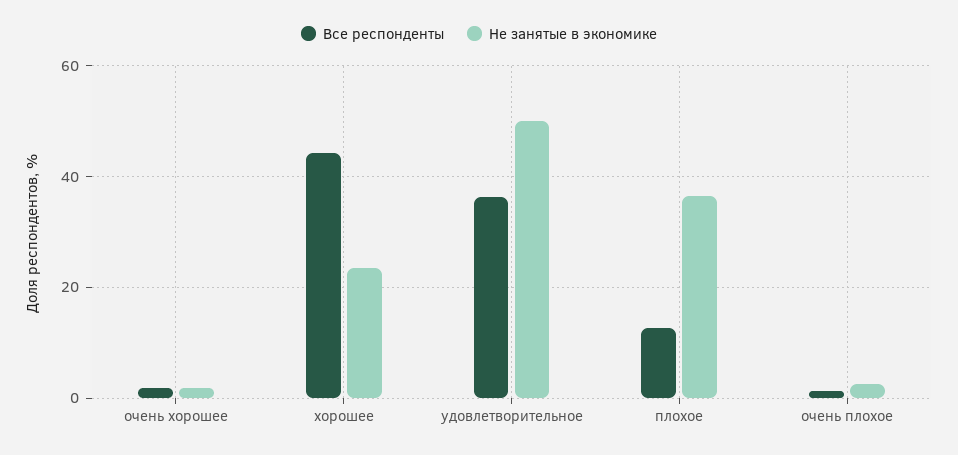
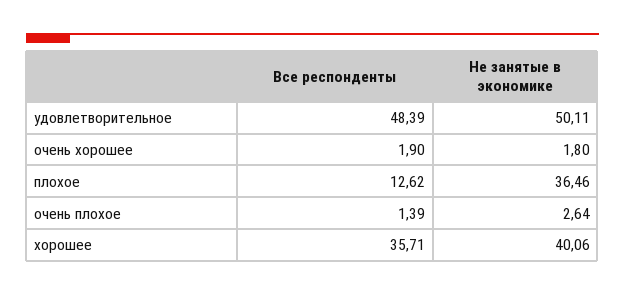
  {
    "Все респонденты": {
      "очень хорошее": 1.9,
-     "хорошее": 44,
+     "хорошее": 35.71,
-     "удовлетворительное": 36,
+     "удовлетворительное": 48.39,
      "плохое": 12.62,
      "очень плохое": 1.39
    },
    "Не занятые в экономике": {
      "очень хорошее": 1.8,
-     "хорошее": 24,
+     "хорошее": 40.06,
      "удовлетворительное": 50.11,
      "плохое": 36.46,
      "очень плохое": 2.64
    }
  }

